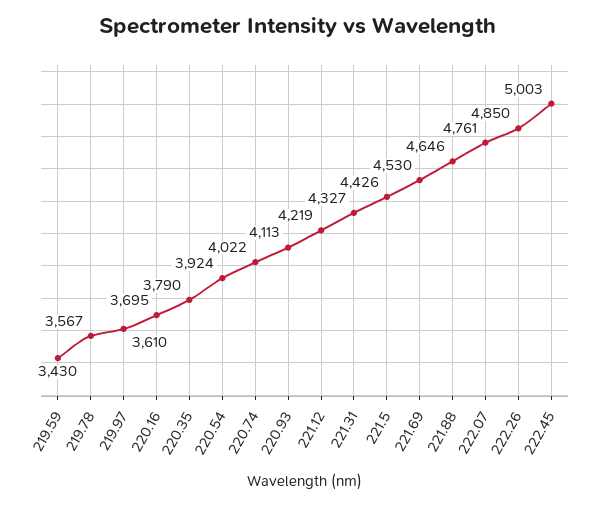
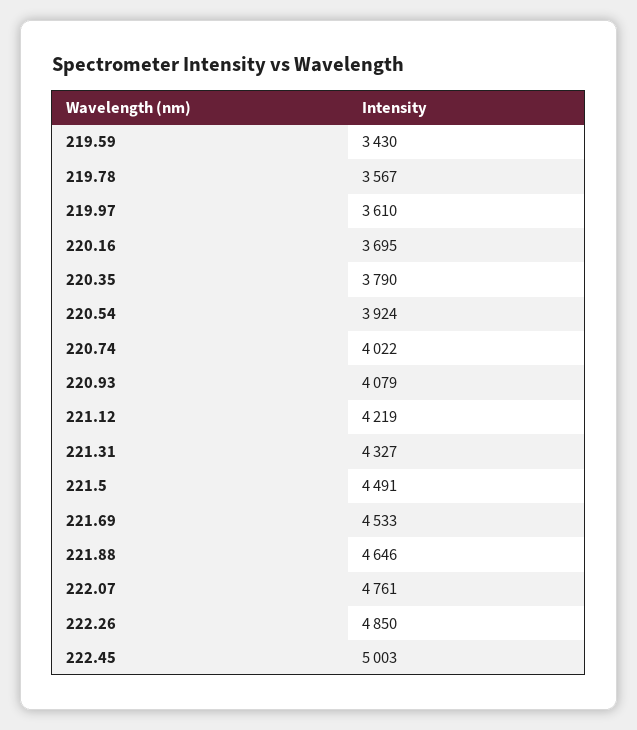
  {
    "219.59": 3430,
    "219.78": 3567,
    "219.97": 3610,
    "220.16": 3695,
    "220.35": 3790,
    "220.54": 3924,
    "220.74": 4022,
-   "220.93": 4113,
+   "220.93": 4079,
    "221.12": 4219,
    "221.31": 4327,
-   "221.5": 4426,
+   "221.5": 4491,
-   "221.69": 4530,
+   "221.69": 4533,
    "221.88": 4646,
    "222.07": 4761,
    "222.26": 4850,
    "222.45": 5003
  }

